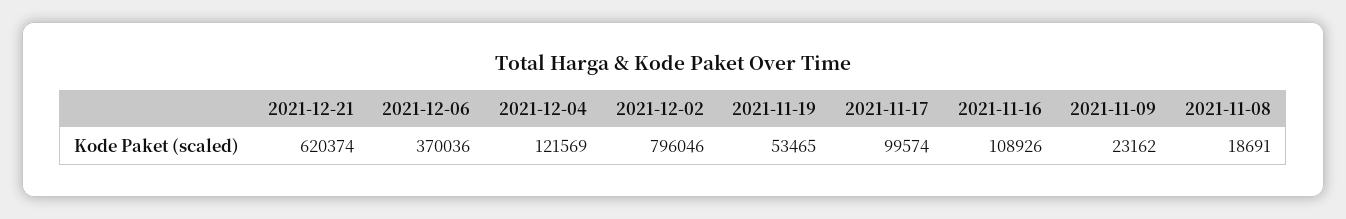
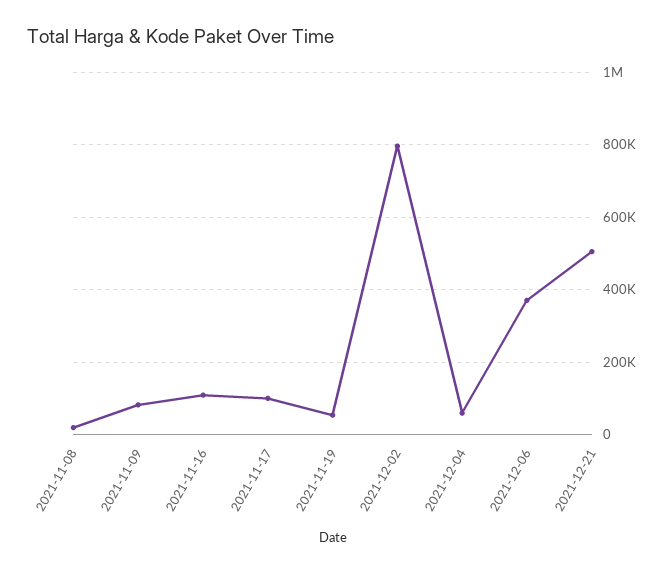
  {
-   "2021-12-21": 620374,
+   "2021-12-21": 500000,
    "2021-12-06": 370036,
-   "2021-12-04": 121569,
+   "2021-12-04": 60000,
    "2021-12-02": 796046,
    "2021-11-19": 53465,
    "2021-11-17": 99574,
    "2021-11-16": 108926,
-   "2021-11-09": 23162,
+   "2021-11-09": 80000,
    "2021-11-08": 18691
  }

